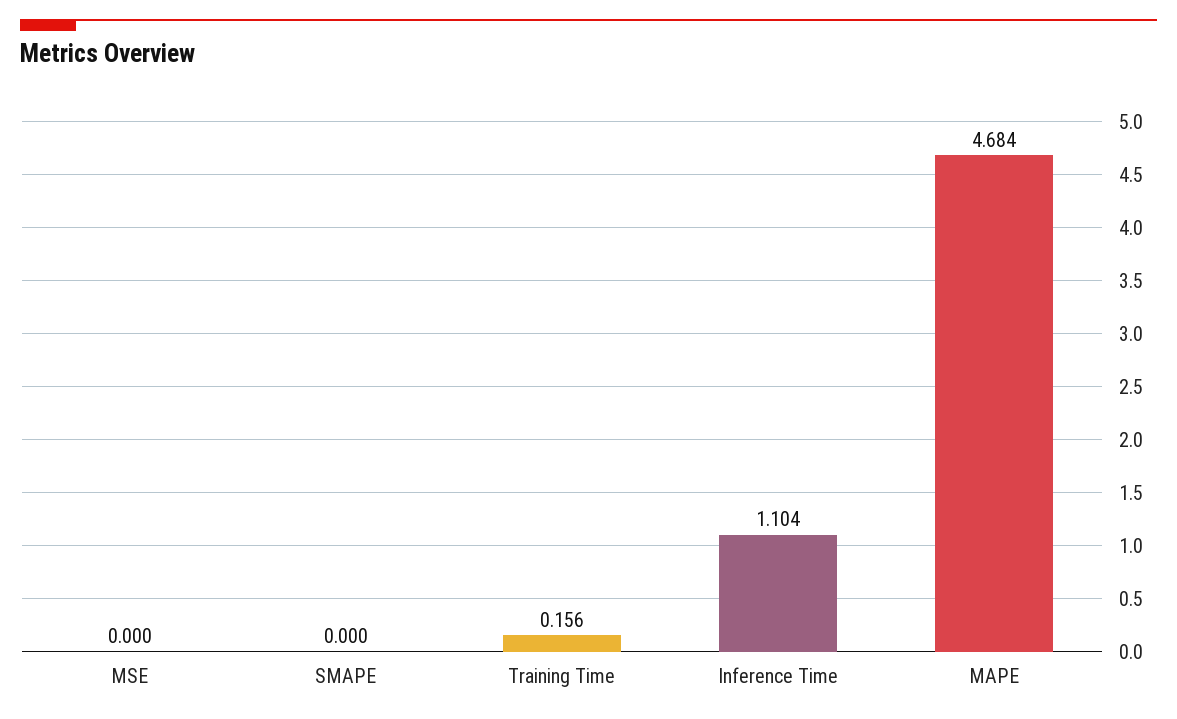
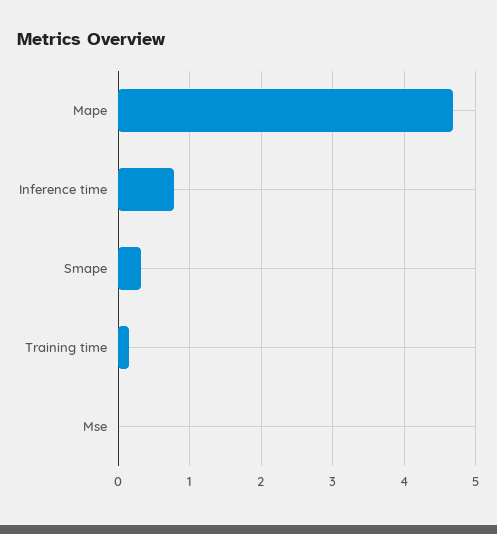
  {
    "MSE": 0,
-   "SMAPE": 0,
+   "SMAPE": 0.3,
    "Training Time": 0.156,
-   "Inference Time": 1.104,
+   "Inference Time": 0.8,
    "MAPE": 4.684
  }

